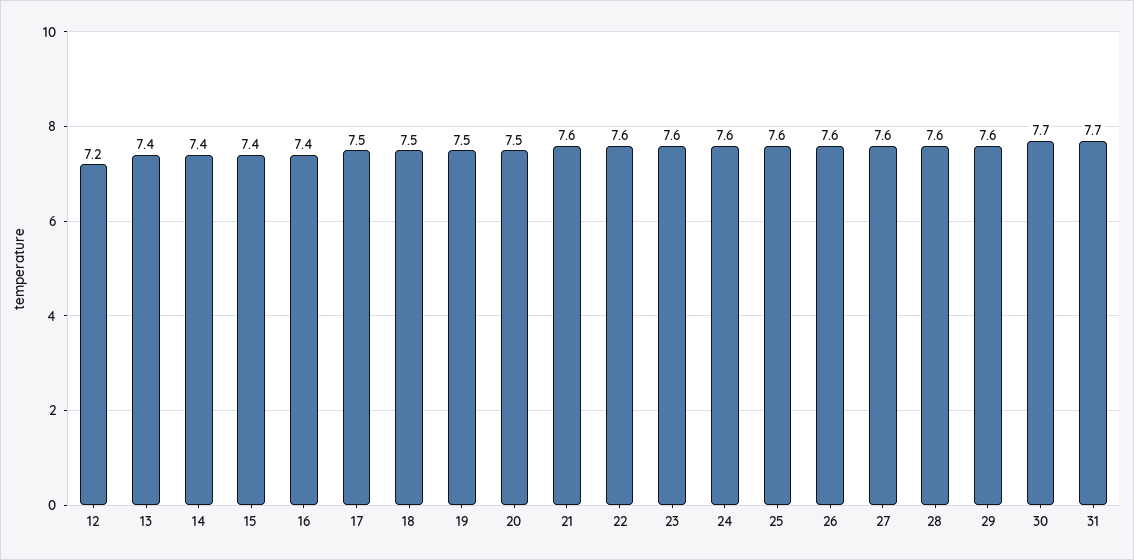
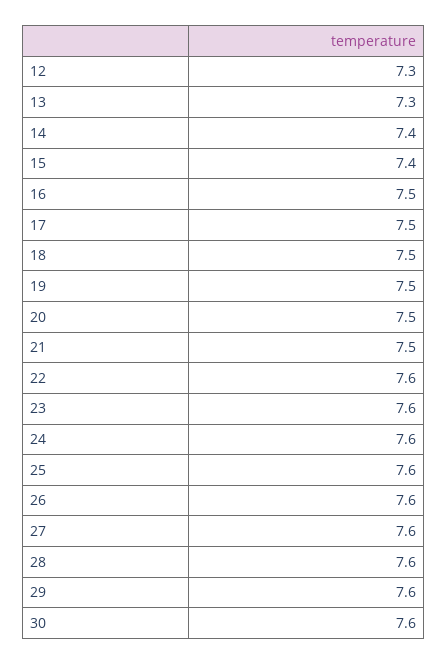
  {
-   "12": 7.2,
+   "12": 7.3,
-   "13": 7.4,
+   "13": 7.3,
    "14": 7.4,
    "15": 7.4,
-   "16": 7.4,
+   "16": 7.5,
    "17": 7.5,
    "18": 7.5,
    "19": 7.5,
    "20": 7.5,
-   "21": 7.6,
+   "21": 7.5,
    "22": 7.6,
    "23": 7.6,
    "24": 7.6,
    "25": 7.6,
    "26": 7.6,
    "27": 7.6,
    "28": 7.6,
    "29": 7.6,
-   "30": 7.7,
+   "30": 7.6
-   "31": 7.7
  }

